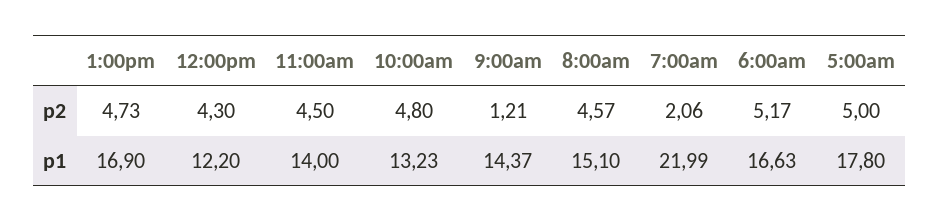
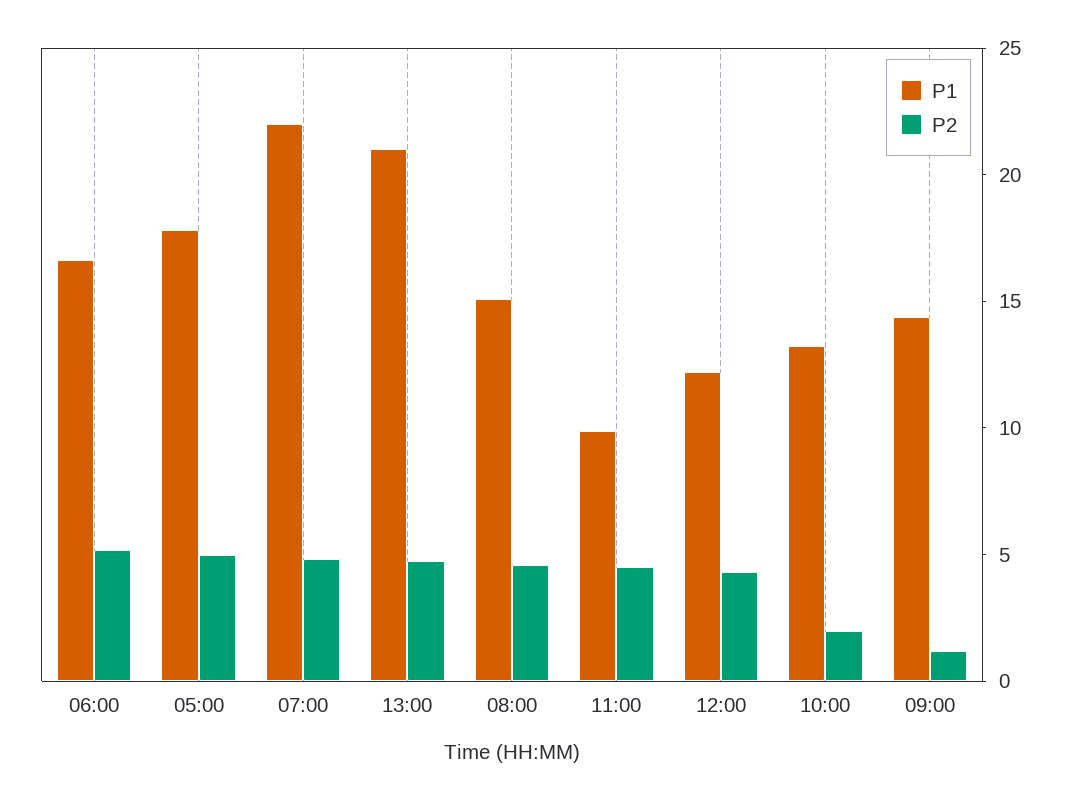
  {
    "p2": {
      "1:00pm": 4.73,
      "12:00pm": 4.3,
      "11:00am": 4.5,
-     "10:00am": 4.8,
+     "10:00am": 2,
      "9:00am": 1.21,
      "8:00am": 4.57,
-     "7:00am": 2.06,
+     "7:00am": 5,
      "6:00am": 5.17,
      "5:00am": 5
    },
    "p1": {
-     "1:00pm": 16.9,
+     "1:00pm": 21,
      "12:00pm": 12.2,
-     "11:00am": 14,
+     "11:00am": 10,
      "10:00am": 13.23,
      "9:00am": 14.37,
      "8:00am": 15.1,
      "7:00am": 21.99,
      "6:00am": 16.63,
      "5:00am": 17.8
    }
  }

